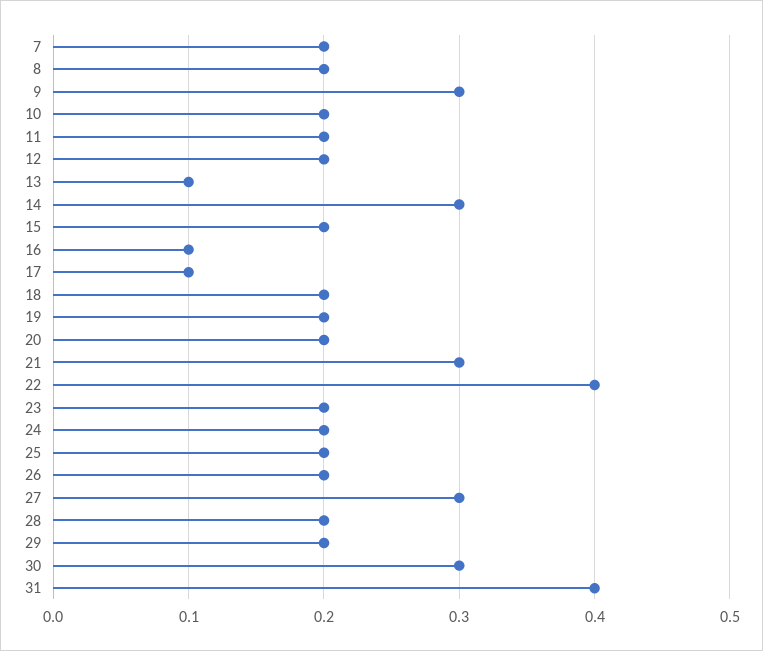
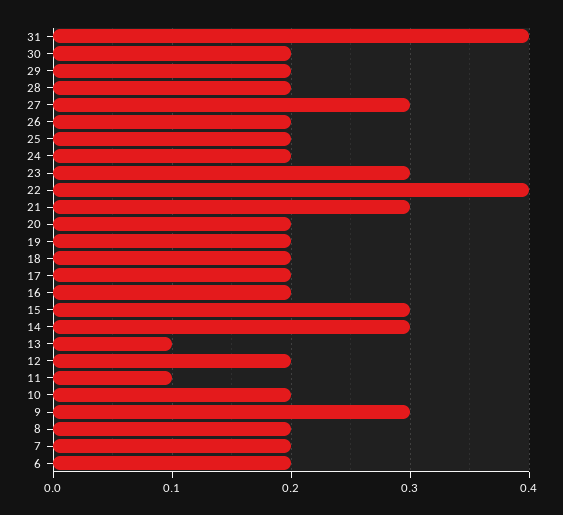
  {
    "7": 0.2,
    "8": 0.2,
    "9": 0.3,
    "10": 0.2,
-   "11": 0.2,
+   "11": 0.1,
    "12": 0.2,
    "13": 0.1,
    "14": 0.3,
-   "15": 0.2,
+   "15": 0.3,
-   "16": 0.1,
+   "16": 0.2,
-   "17": 0.1,
+   "17": 0.2,
    "18": 0.2,
    "19": 0.2,
    "20": 0.2,
    "21": 0.3,
    "22": 0.4,
-   "23": 0.2,
+   "23": 0.3,
    "24": 0.2,
    "25": 0.2,
    "26": 0.2,
    "27": 0.3,
    "28": 0.2,
    "29": 0.2,
-   "30": 0.3,
+   "30": 0.2,
-   "31": 0.4
+   "31": 0.4,
+   "6": 0.2
  }

